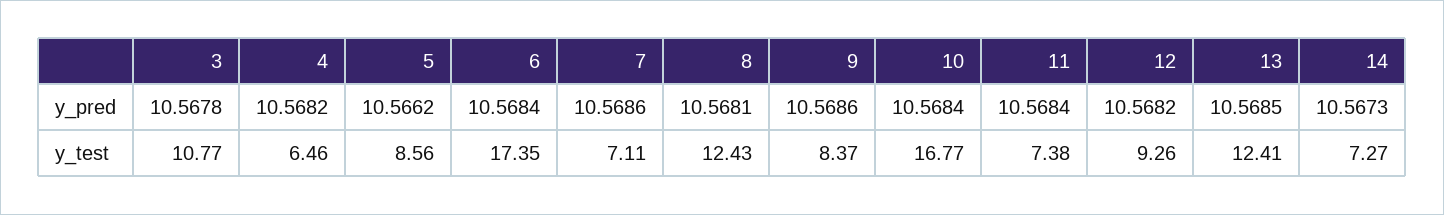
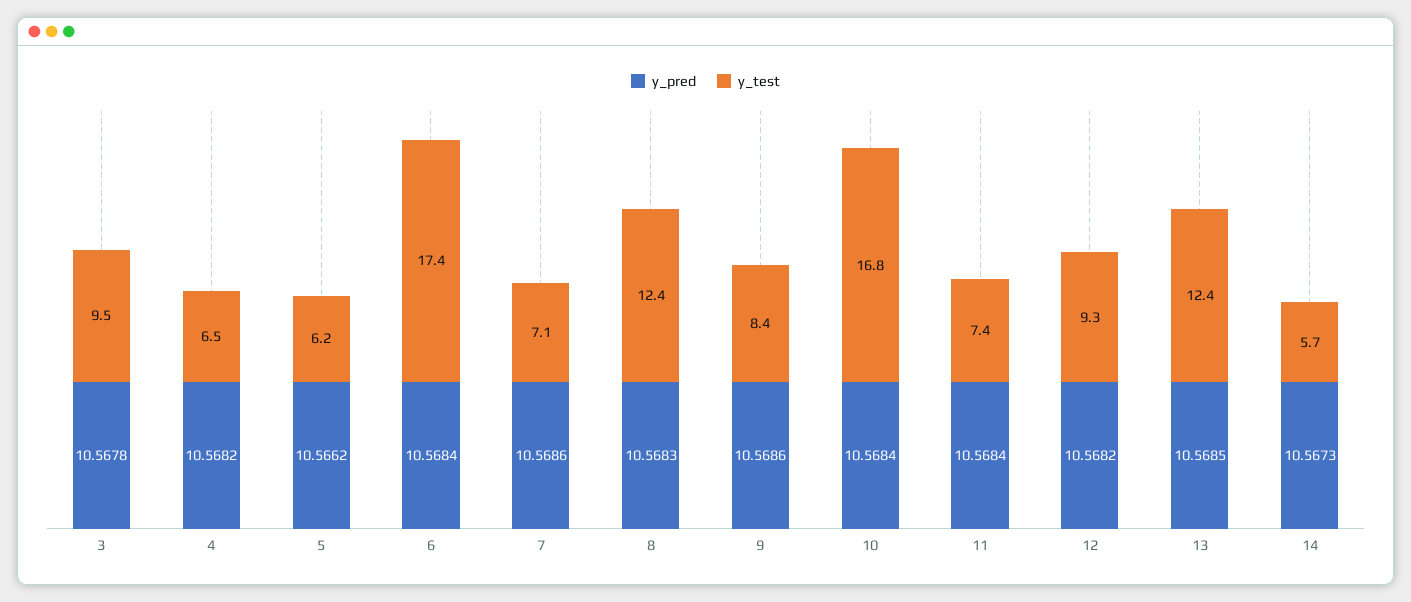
  {
    "y_pred": {
      "3": 10.5678,
      "4": 10.5682,
      "5": 10.5662,
      "6": 10.5684,
      "7": 10.5686,
-     "8": 10.5681,
+     "8": 10.5683,
      "9": 10.5686,
      "10": 10.5684,
      "11": 10.5684,
      "12": 10.5682,
      "13": 10.5685,
      "14": 10.5673
    },
    "y_test": {
-     "3": 10.77,
+     "3": 9.5,
      "4": 6.46,
-     "5": 8.56,
+     "5": 6.2,
      "6": 17.35,
      "7": 7.11,
      "8": 12.43,
      "9": 8.37,
      "10": 16.77,
      "11": 7.38,
      "12": 9.26,
      "13": 12.41,
-     "14": 7.27
+     "14": 5.7
    }
  }

